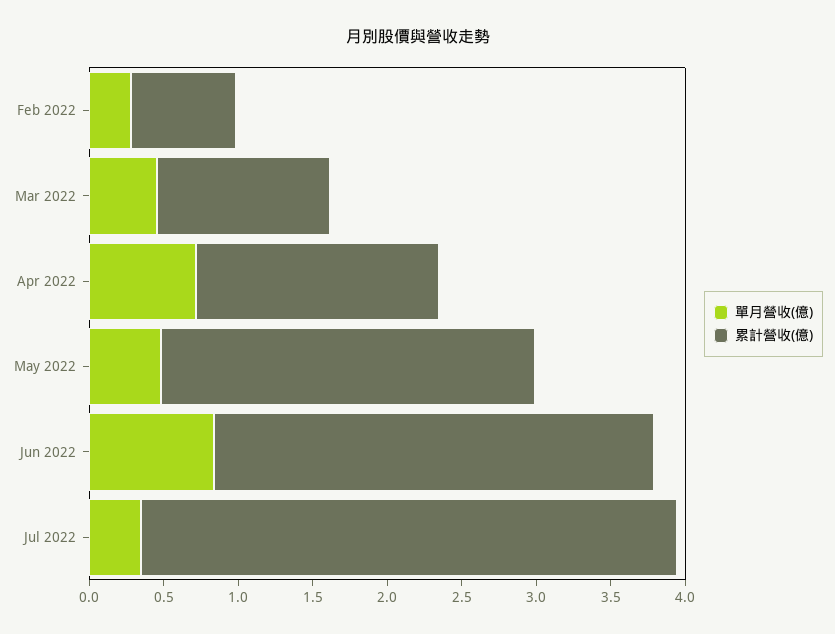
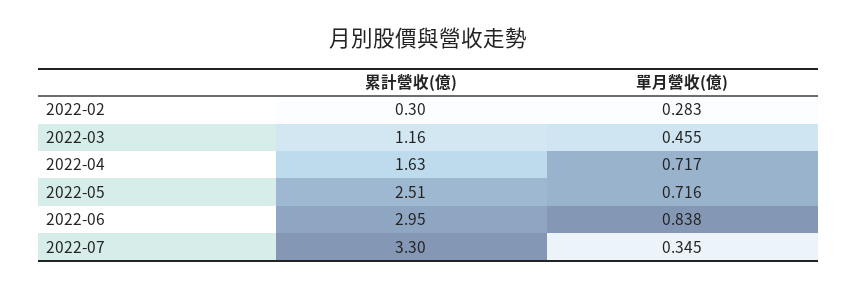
  {
    "單月營收(億)": {
      "Feb 2022": 0.283,
      "Mar 2022": 0.455,
      "Apr 2022": 0.717,
-     "May 2022": 0.5,
+     "May 2022": 0.716,
      "Jun 2022": 0.838,
      "Jul 2022": 0.345
    },
    "累計營收(億)": {
-     "Feb 2022": 0.7,
+     "Feb 2022": 0.3,
      "Mar 2022": 1.16,
      "Apr 2022": 1.63,
      "May 2022": 2.51,
      "Jun 2022": 2.95,
-     "Jul 2022": 3.6
+     "Jul 2022": 3.3
    }
  }

